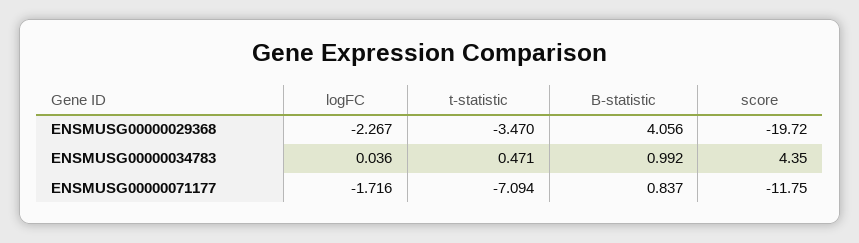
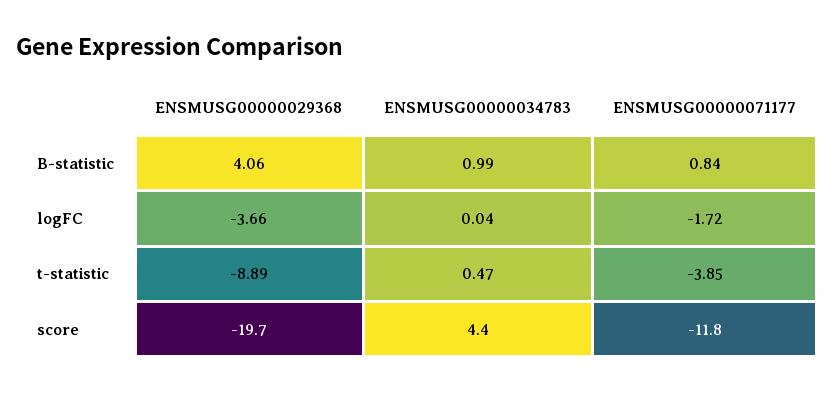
  {
    "logFC": {
-     "ENSMUSG00000029368": -2.267,
+     "ENSMUSG00000029368": -3.66,
      "ENSMUSG00000034783": 0.036,
      "ENSMUSG00000071177": -1.716
    },
    "t-statistic": {
-     "ENSMUSG00000029368": -3.47,
+     "ENSMUSG00000029368": -8.89,
      "ENSMUSG00000034783": 0.471,
-     "ENSMUSG00000071177": -7.094
+     "ENSMUSG00000071177": -3.85
    },
    "B-statistic": {
      "ENSMUSG00000029368": 4.056,
      "ENSMUSG00000034783": 0.992,
      "ENSMUSG00000071177": 0.837
    },
    "score": {
      "ENSMUSG00000029368": -19.72,
      "ENSMUSG00000034783": 4.35,
      "ENSMUSG00000071177": -11.75
    }
  }

